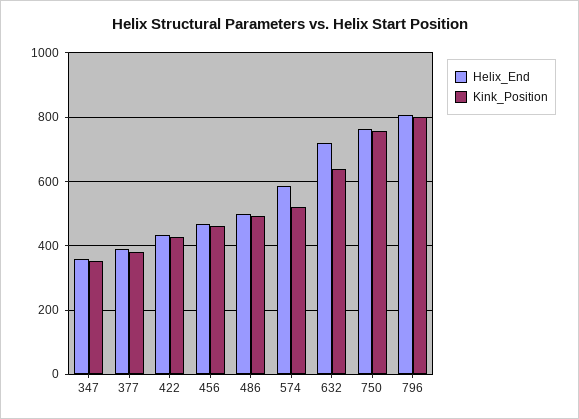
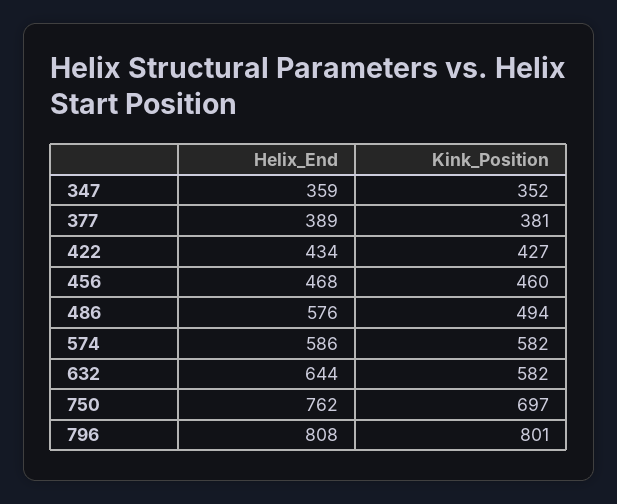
  {
    "Helix_End": {
      "347": 359,
      "377": 389,
      "422": 434,
      "456": 468,
-     "486": 500,
+     "486": 576,
      "574": 586,
-     "632": 720,
+     "632": 644,
      "750": 762,
      "796": 808
    },
    "Kink_Position": {
      "347": 352,
      "377": 381,
      "422": 427,
      "456": 460,
      "486": 494,
-     "574": 520,
+     "574": 582,
-     "632": 640,
+     "632": 582,
-     "750": 760,
+     "750": 697,
      "796": 801
    }
  }

